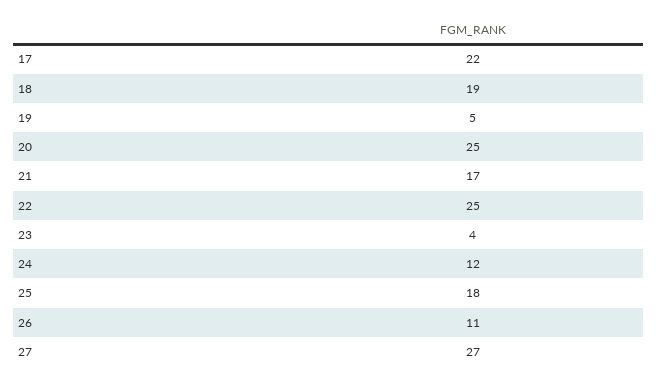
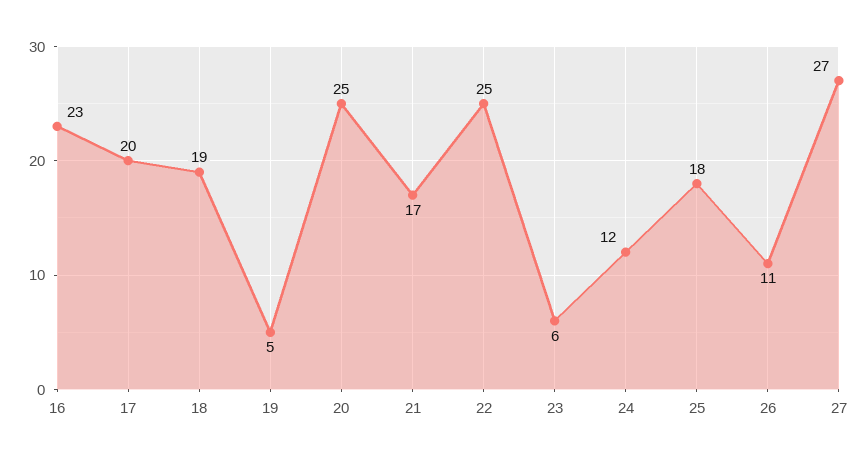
  {
-   "17": 22,
+   "17": 20,
    "18": 19,
    "19": 5,
    "20": 25,
    "21": 17,
    "22": 25,
-   "23": 4,
+   "23": 6,
    "24": 12,
    "25": 18,
    "26": 11,
-   "27": 27
+   "27": 27,
+   "16": 23
  }

